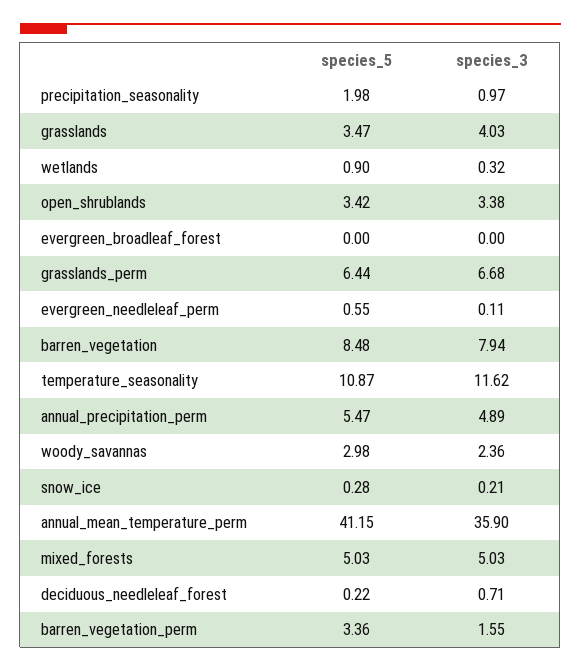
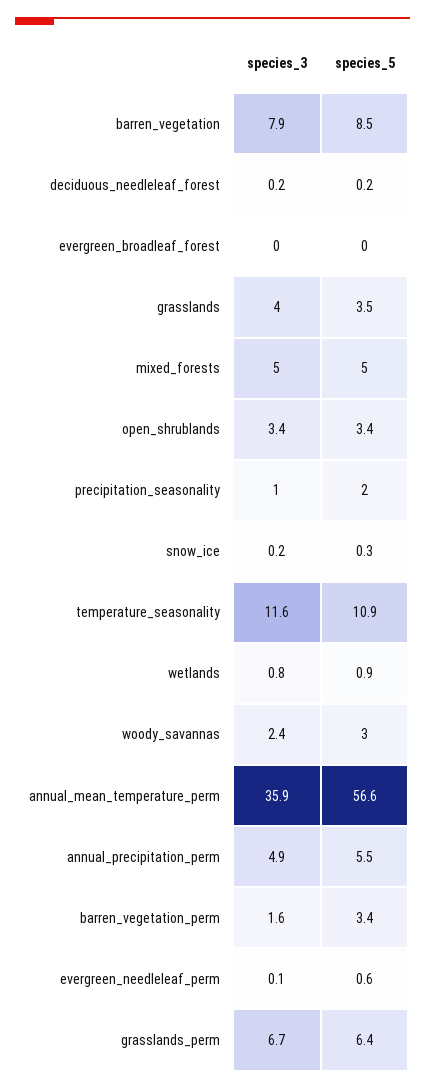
  {
    "species_5": {
      "precipitation_seasonality": 1.98,
      "grasslands": 3.47,
      "wetlands": 0.9,
      "open_shrublands": 3.42,
      "evergreen_broadleaf_forest": 0,
      "grasslands_perm": 6.44,
      "evergreen_needleleaf_perm": 0.55,
      "barren_vegetation": 8.48,
      "temperature_seasonality": 10.87,
      "annual_precipitation_perm": 5.47,
      "woody_savannas": 2.98,
      "snow_ice": 0.28,
-     "annual_mean_temperature_perm": 41.15,
+     "annual_mean_temperature_perm": 56.6,
      "mixed_forests": 5.03,
      "deciduous_needleleaf_forest": 0.22,
      "barren_vegetation_perm": 3.36
    },
    "species_3": {
      "precipitation_seasonality": 0.97,
      "grasslands": 4.03,
-     "wetlands": 0.32,
+     "wetlands": 0.8,
      "open_shrublands": 3.38,
      "evergreen_broadleaf_forest": 0,
      "grasslands_perm": 6.68,
      "evergreen_needleleaf_perm": 0.11,
      "barren_vegetation": 7.94,
      "temperature_seasonality": 11.62,
      "annual_precipitation_perm": 4.89,
      "woody_savannas": 2.36,
      "snow_ice": 0.21,
      "annual_mean_temperature_perm": 35.9,
      "mixed_forests": 5.03,
-     "deciduous_needleleaf_forest": 0.71,
+     "deciduous_needleleaf_forest": 0.2,
      "barren_vegetation_perm": 1.55
    }
  }

